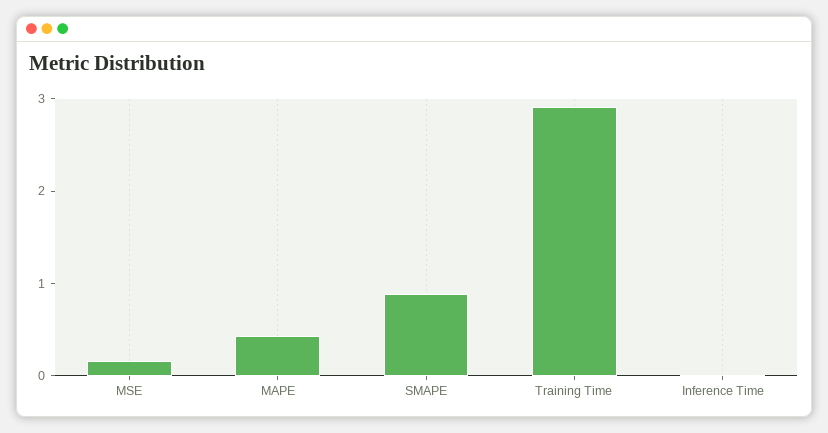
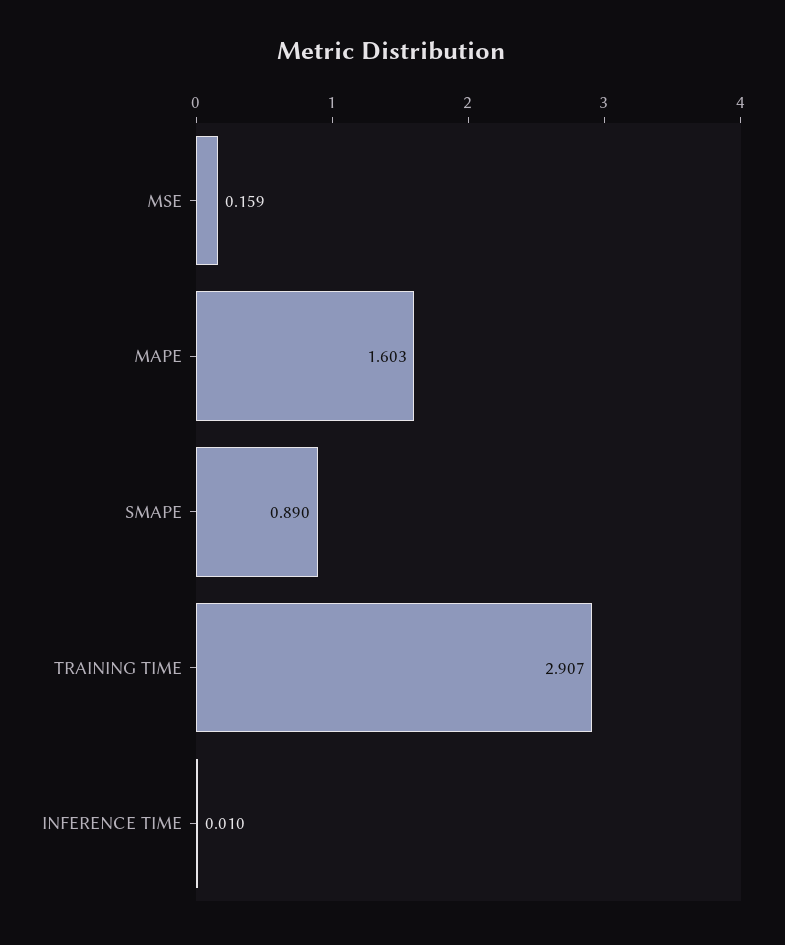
  {
    "MSE": 0.159,
-   "MAPE": 0.4,
+   "MAPE": 1.603,
    "SMAPE": 0.89,
    "Training Time": 2.907,
    "Inference Time": 0.01
  }

